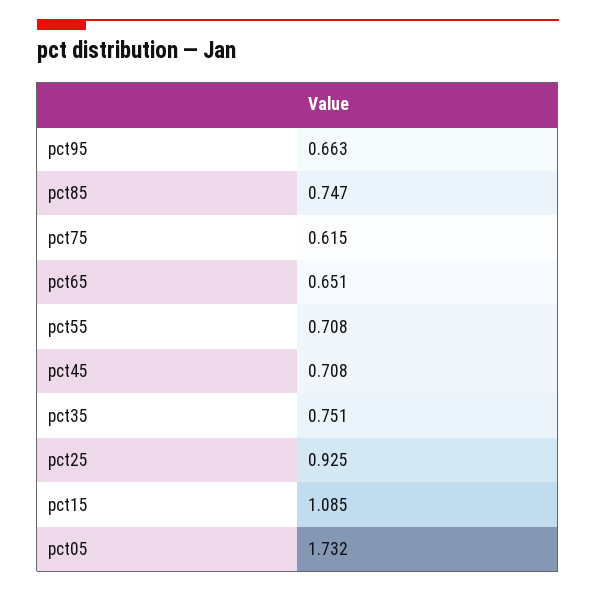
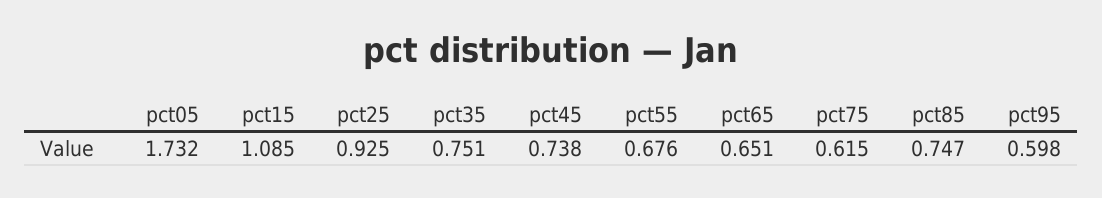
  {
-   "pct95": 0.663,
+   "pct95": 0.598,
    "pct85": 0.747,
    "pct75": 0.615,
    "pct65": 0.651,
-   "pct55": 0.708,
+   "pct55": 0.676,
-   "pct45": 0.708,
+   "pct45": 0.738,
    "pct35": 0.751,
    "pct25": 0.925,
    "pct15": 1.085,
    "pct05": 1.732
  }

